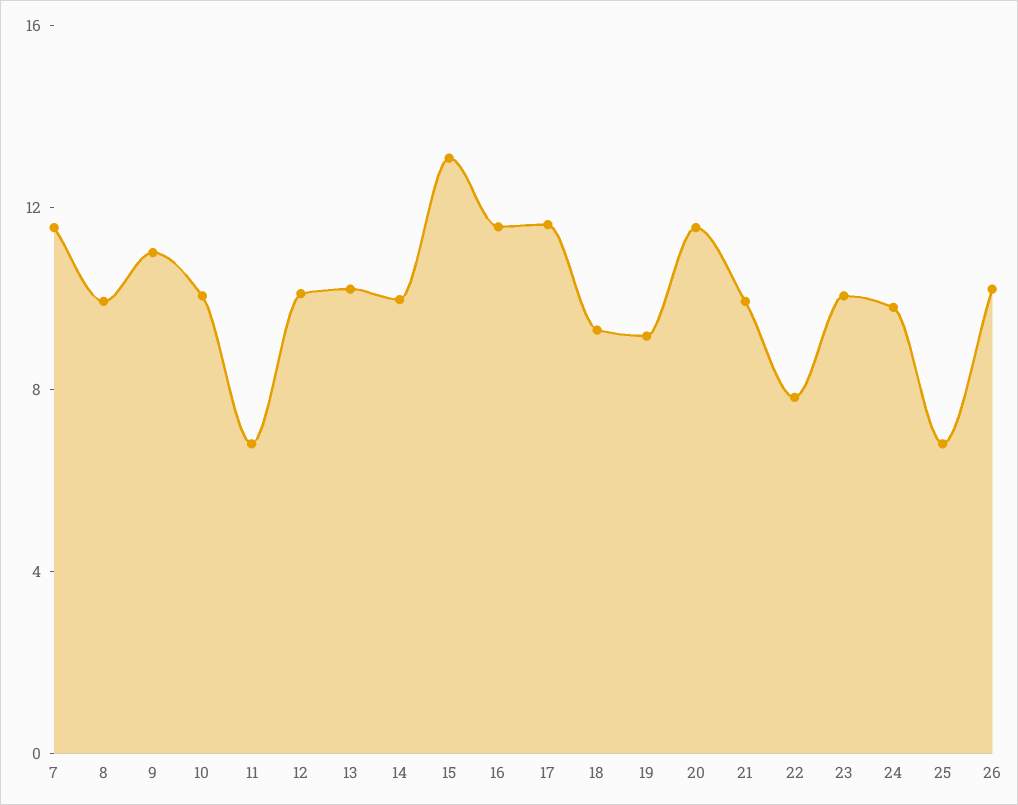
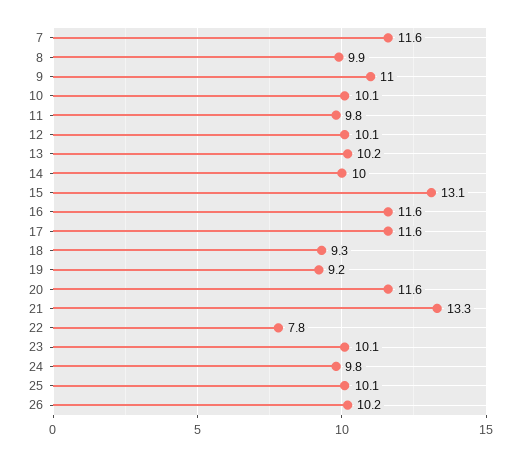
  {
    "7": 11.6,
    "8": 9.9,
    "9": 11,
    "10": 10.1,
-   "11": 7,
+   "11": 9.8,
    "12": 10.1,
    "13": 10.2,
    "14": 10,
    "15": 13.1,
    "16": 11.6,
    "17": 11.6,
    "18": 9.3,
    "19": 9.2,
    "20": 11.6,
-   "21": 10,
+   "21": 13.3,
    "22": 7.8,
    "23": 10.1,
    "24": 9.8,
-   "25": 7,
+   "25": 10.1,
    "26": 10.2
  }

